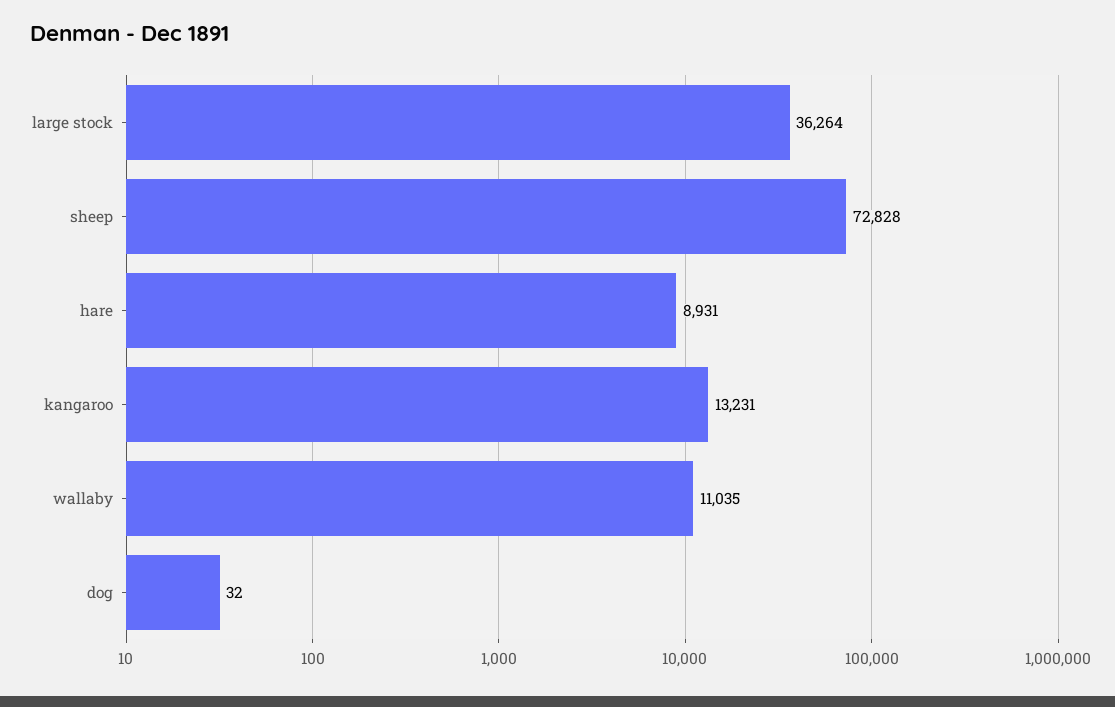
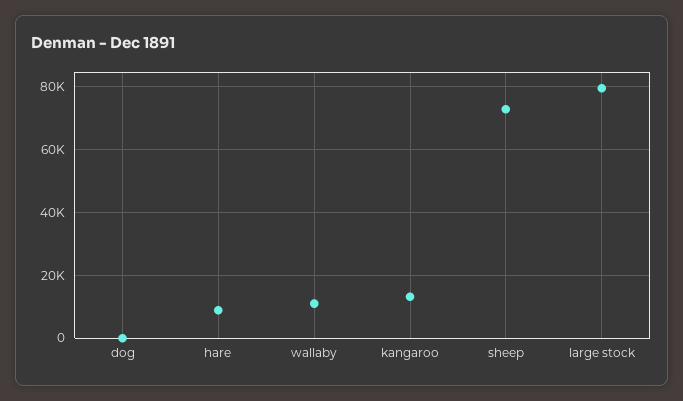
  {
-   "large stock": 36264,
+   "large stock": 80000,
    "sheep": 72828,
    "hare": 8931,
    "kangaroo": 13231,
    "wallaby": 11035,
    "dog": 32
  }

